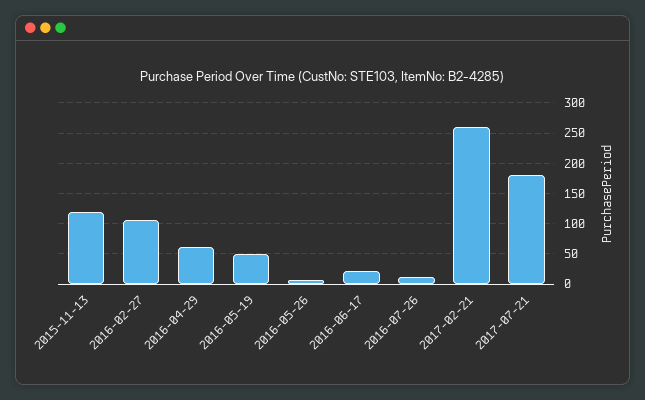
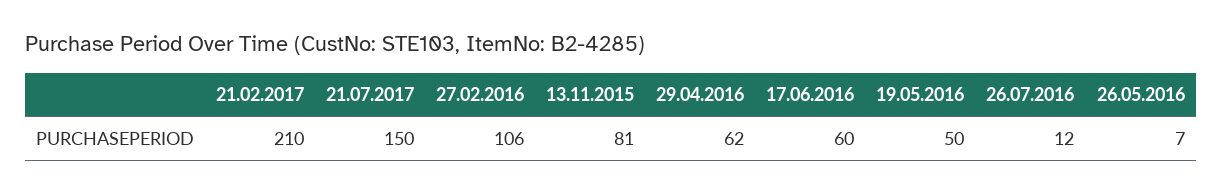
  {
-   "2015-11-13": 120,
+   "2015-11-13": 81,
    "2016-02-27": 106,
    "2016-04-29": 62,
    "2016-05-19": 50,
    "2016-05-26": 7,
-   "2016-06-17": 20,
+   "2016-06-17": 60,
    "2016-07-26": 12,
-   "2017-02-21": 260,
+   "2017-02-21": 210,
-   "2017-07-21": 180
+   "2017-07-21": 150
  }

